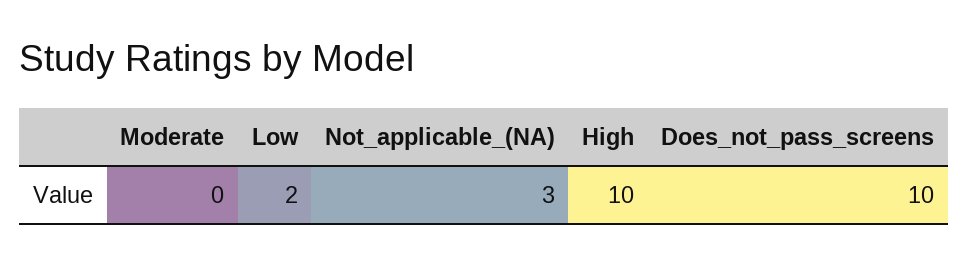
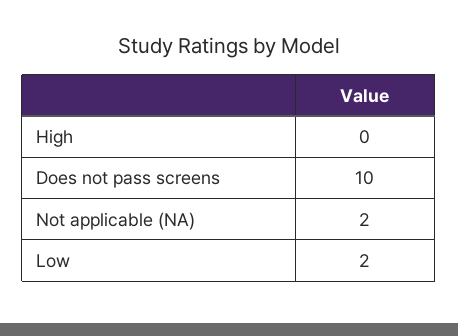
  {
-   "Moderate": 0,
    "Low": 2,
-   "Not_applicable_(NA)": 3,
+   "Not_applicable_(NA)": 2,
-   "High": 10,
+   "High": 0,
    "Does_not_pass_screens": 10
  }

